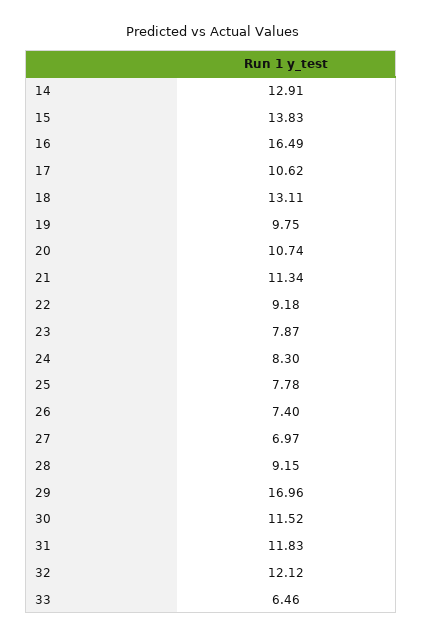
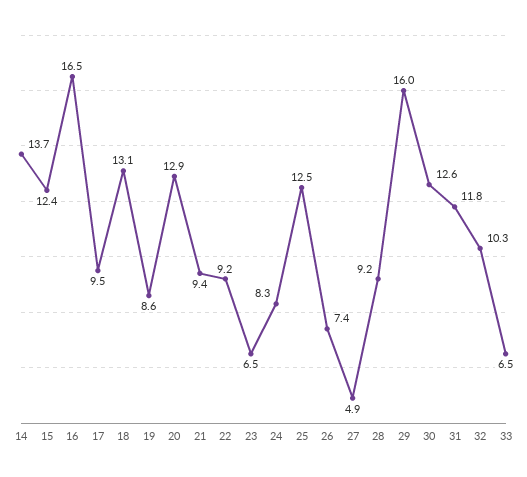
  {
-   "14": 12.91,
+   "14": 13.7,
-   "15": 13.83,
+   "15": 12.4,
    "16": 16.49,
-   "17": 10.62,
+   "17": 9.5,
    "18": 13.11,
-   "19": 9.75,
+   "19": 8.6,
-   "20": 10.74,
+   "20": 12.9,
-   "21": 11.34,
+   "21": 9.4,
    "22": 9.18,
-   "23": 7.87,
+   "23": 6.5,
    "24": 8.3,
-   "25": 7.78,
+   "25": 12.5,
    "26": 7.4,
-   "27": 6.97,
+   "27": 4.9,
    "28": 9.15,
-   "29": 16.96,
+   "29": 16,
-   "30": 11.52,
+   "30": 12.6,
    "31": 11.83,
-   "32": 12.12,
+   "32": 10.3,
    "33": 6.46
  }

